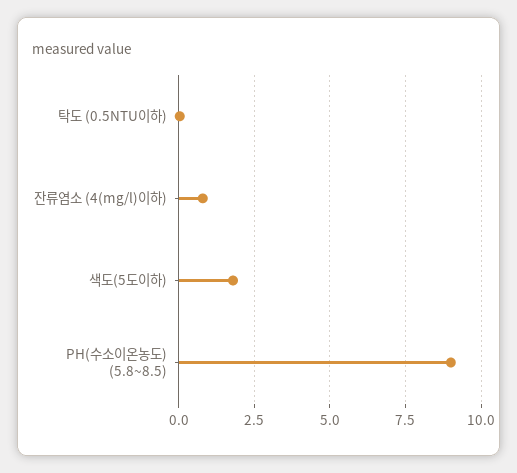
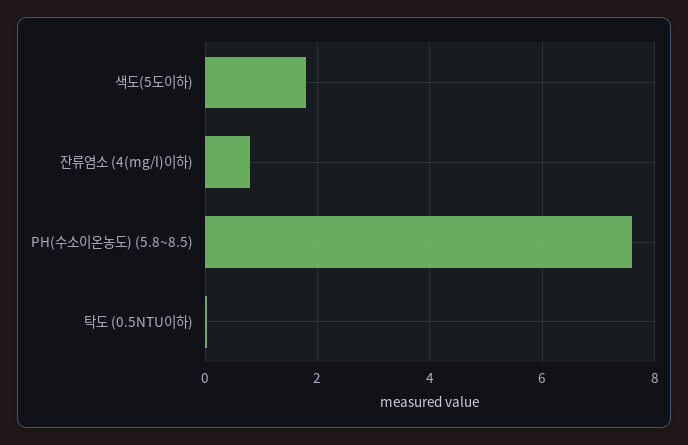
  {
    "탁도 (0.5NTU이하)": 0,
    "잔류염소 (4(mg/l)이하)": 0.8,
    "색도(5도이하)": 1.8,
-   "PH(수소이온농도) (5.8~8.5)": 9
+   "PH(수소이온농도) (5.8~8.5)": 7.6
  }

